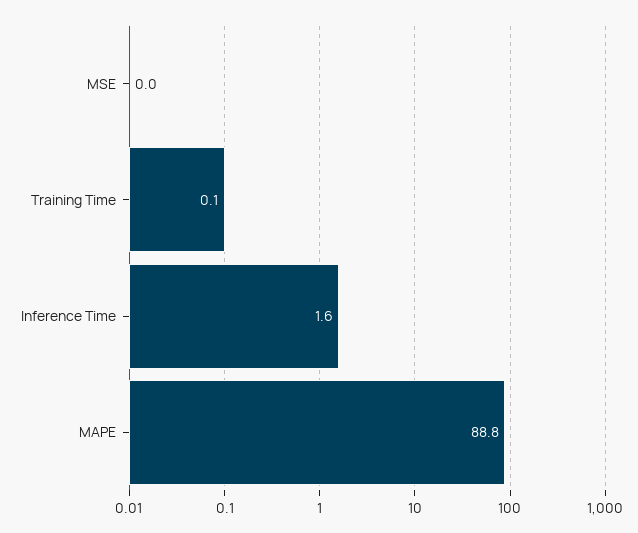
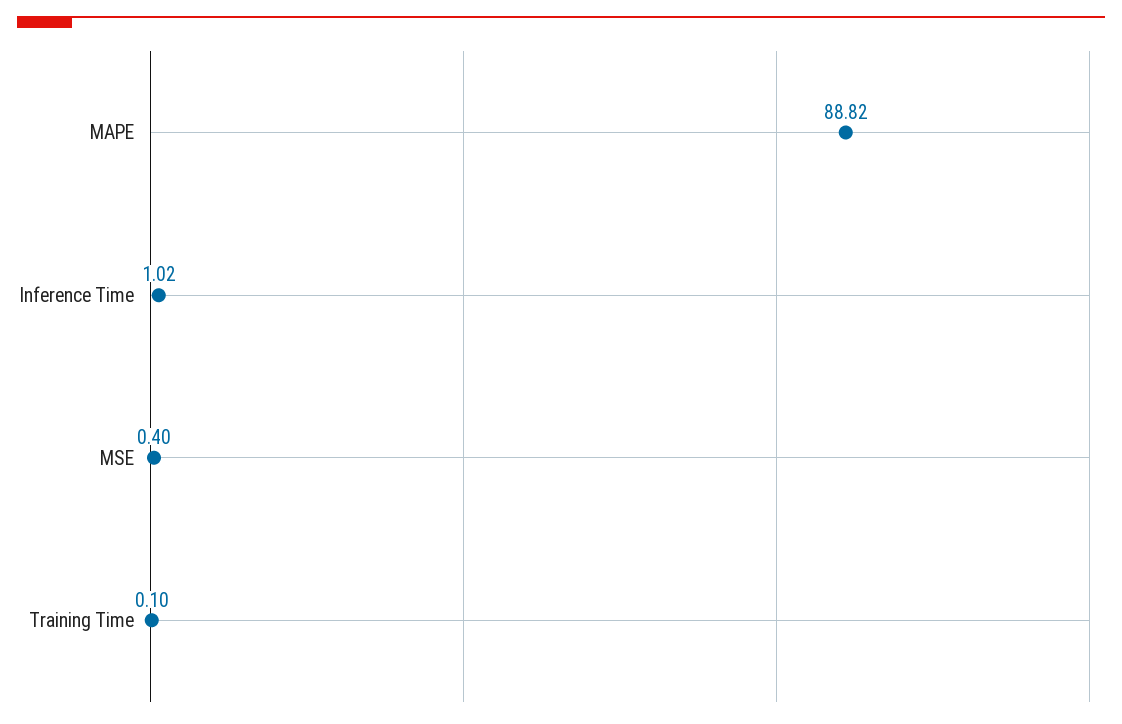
  {
-   "MSE": 0,
+   "MSE": 0.4,
    "Training Time": 0.1,
-   "Inference Time": 1.6,
+   "Inference Time": 1.02,
    "MAPE": 88.82
  }

